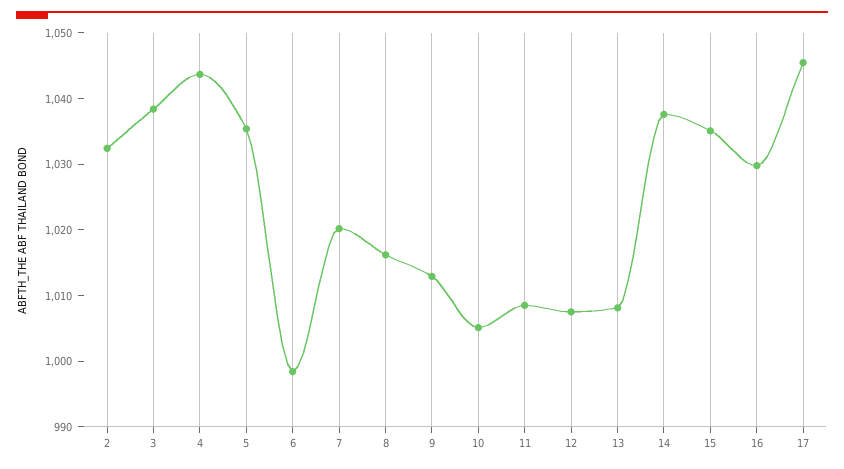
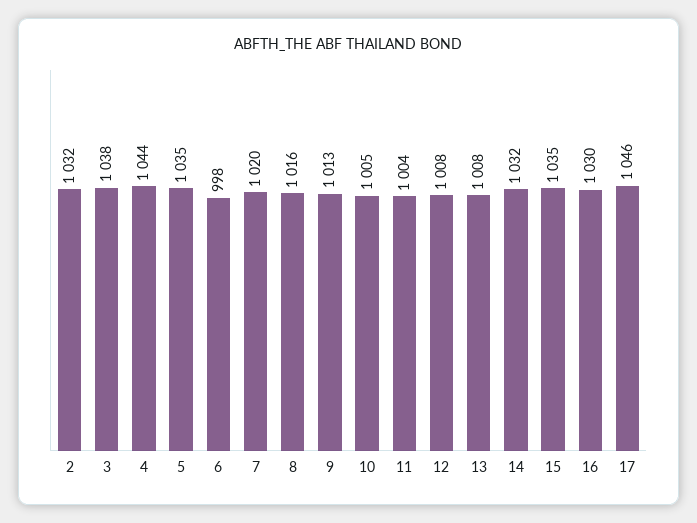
  {
    "2": 1032,
    "3": 1038,
    "4": 1044,
    "5": 1035,
    "6": 998,
    "7": 1020,
    "8": 1016,
    "9": 1013,
    "10": 1005,
-   "11": 1008,
+   "11": 1004,
    "12": 1008,
    "13": 1008,
-   "14": 1038,
+   "14": 1032,
    "15": 1035,
    "16": 1030,
    "17": 1046
  }

